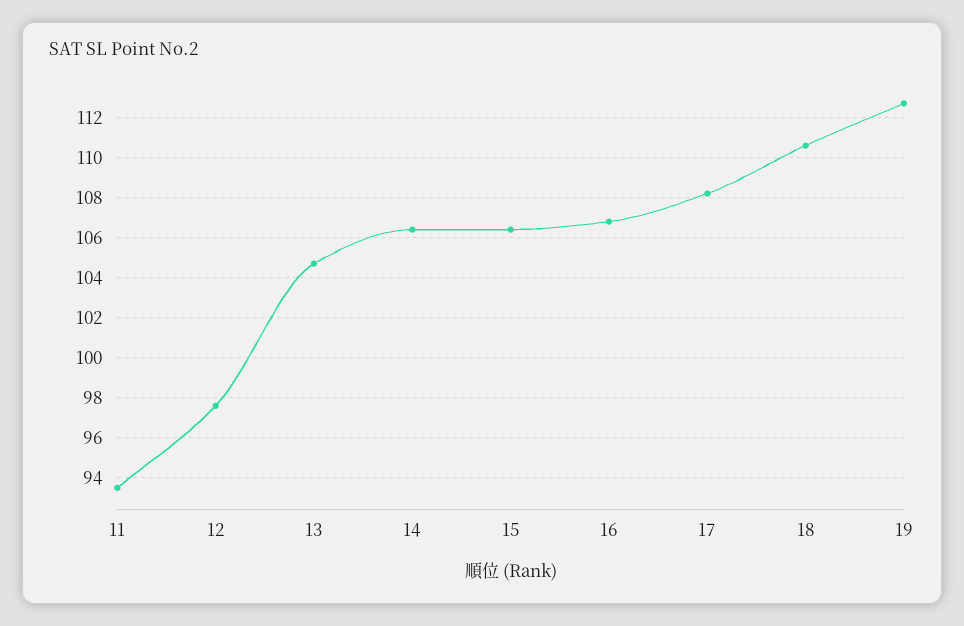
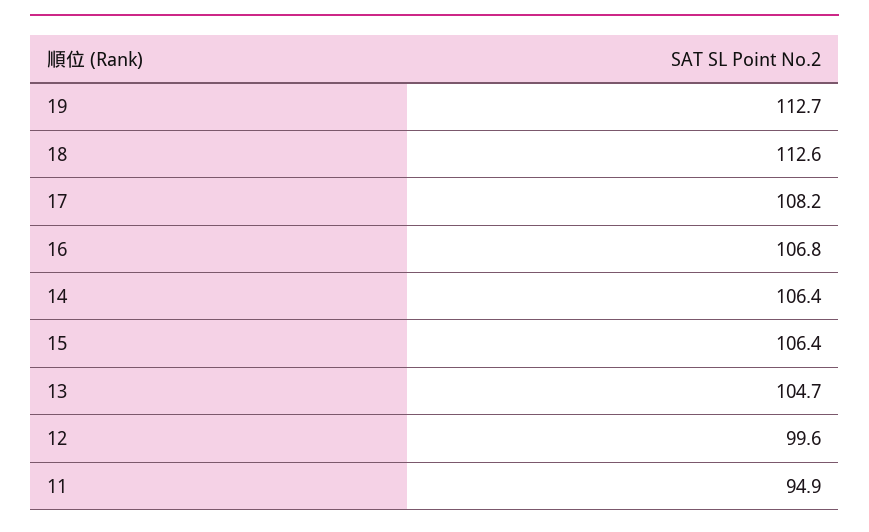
  {
-   "11": 93.5,
+   "11": 94.9,
-   "12": 97.5,
+   "12": 99.6,
    "13": 104.7,
    "14": 106.4,
    "15": 106.4,
    "16": 106.8,
    "17": 108.2,
-   "18": 110.5,
+   "18": 112.6,
    "19": 112.7
  }

